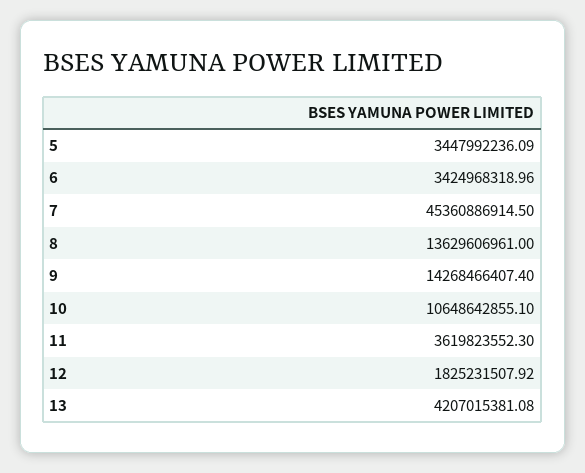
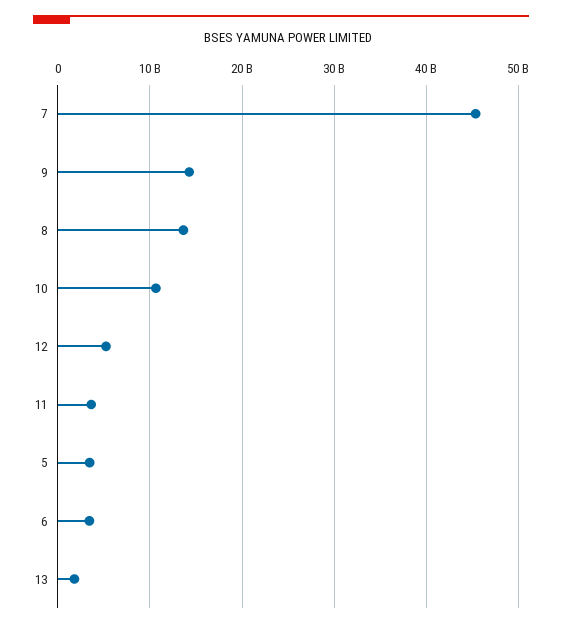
  {
    "5": 3447992236.09,
    "6": 3424968318.96,
    "7": 45360886914.5,
    "8": 13629606961,
    "9": 14268466407.4,
    "10": 10648642855.1,
    "11": 3619823552.3,
-   "12": 1825231507.92,
+   "12": 5000000000,
-   "13": 4207015381.08
+   "13": 2000000000
  }

